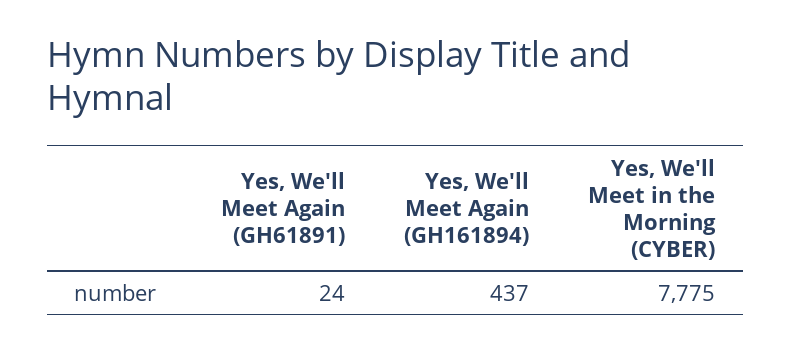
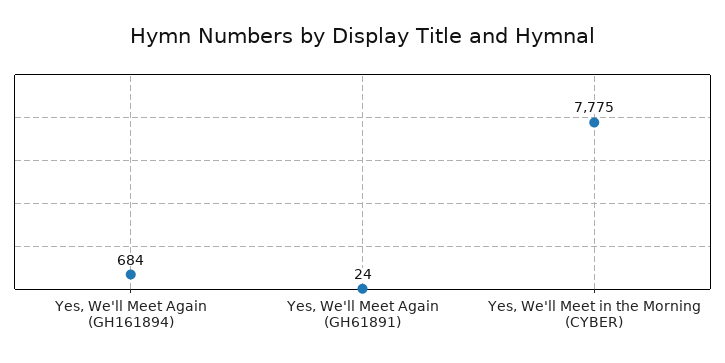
  {
    "Yes, We'll Meet Again (GH61891)": 24,
-   "Yes, We'll Meet Again (GH161894)": 437,
+   "Yes, We'll Meet Again (GH161894)": 684,
    "Yes, We'll Meet in the Morning (CYBER)": 7775
  }

